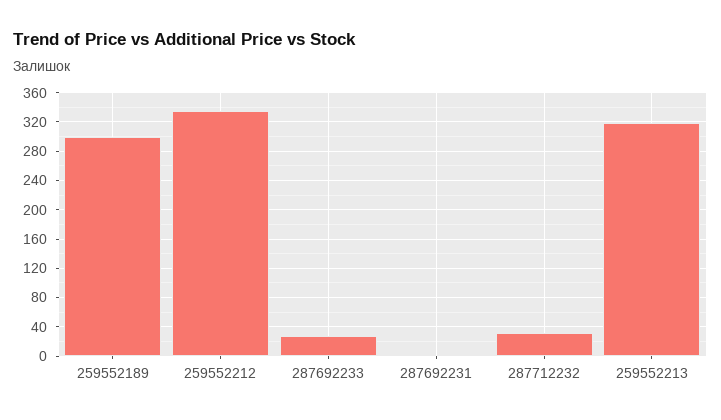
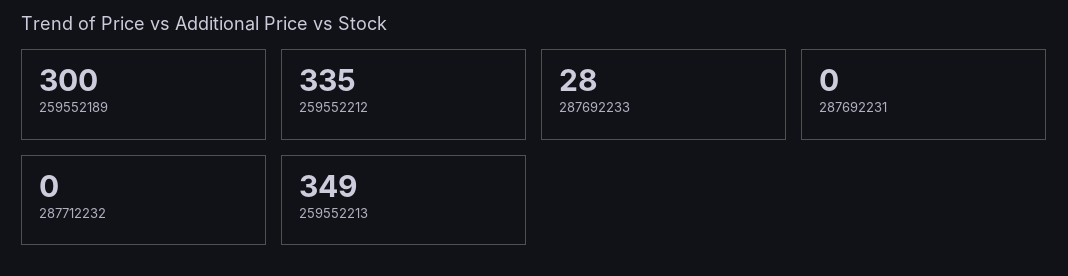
  {
    "259552189": 300,
    "259552212": 335,
    "287692233": 28,
    "287692231": 0,
-   "287712232": 30,
+   "287712232": 0,
-   "259552213": 320
+   "259552213": 349
  }

